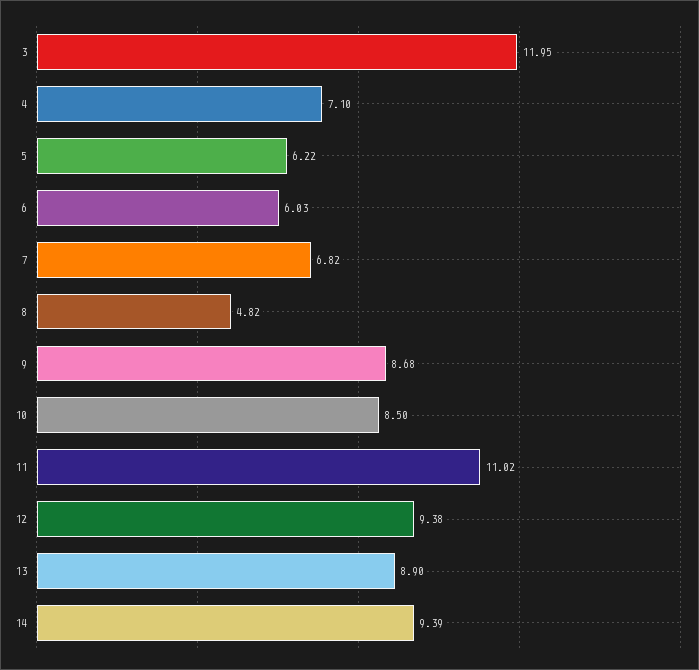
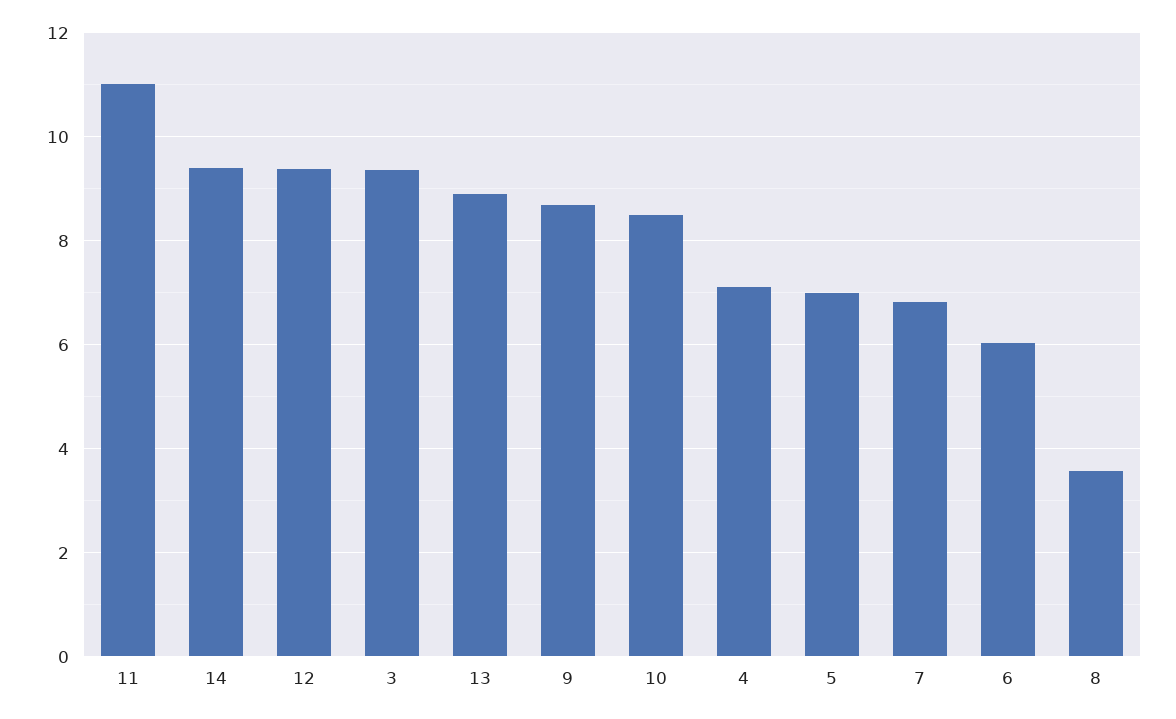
  {
-   "3": 11.95,
+   "3": 9.4,
    "4": 7.1,
-   "5": 6.22,
+   "5": 7,
    "6": 6.03,
    "7": 6.82,
-   "8": 4.82,
+   "8": 3.6,
    "9": 8.68,
    "10": 8.5,
    "11": 11.02,
    "12": 9.38,
    "13": 8.9,
    "14": 9.39
  }

